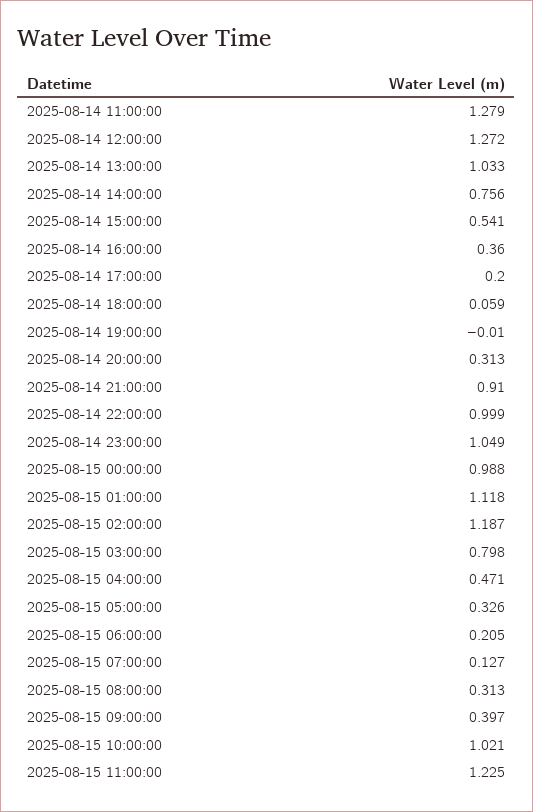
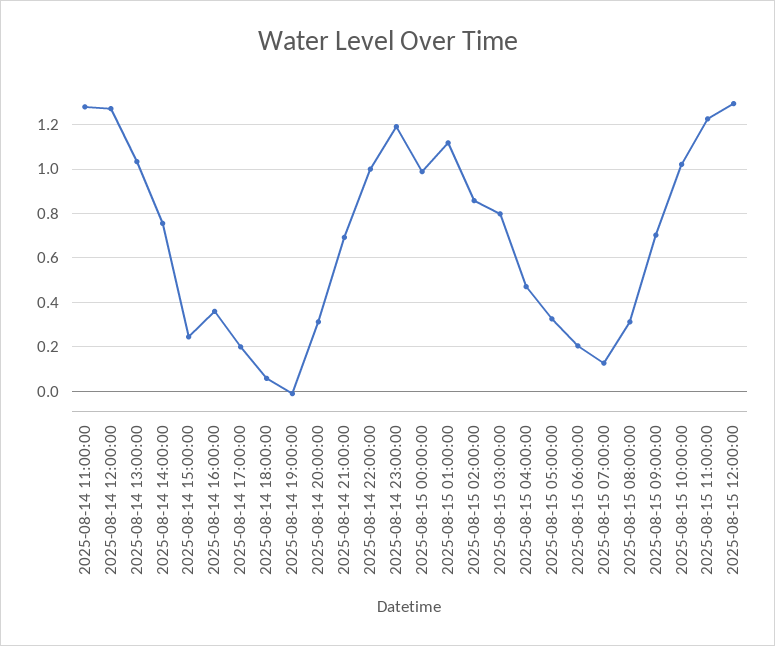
  {
    "2025-08-14 11:00:00": 1.279,
    "2025-08-14 12:00:00": 1.272,
    "2025-08-14 13:00:00": 1.033,
    "2025-08-14 14:00:00": 0.756,
-   "2025-08-14 15:00:00": 0.541,
+   "2025-08-14 15:00:00": 0.25,
    "2025-08-14 16:00:00": 0.36,
    "2025-08-14 17:00:00": 0.2,
    "2025-08-14 18:00:00": 0.059,
    "2025-08-14 19:00:00": -0.01,
    "2025-08-14 20:00:00": 0.313,
-   "2025-08-14 21:00:00": 0.91,
+   "2025-08-14 21:00:00": 0.7,
    "2025-08-14 22:00:00": 0.999,
-   "2025-08-14 23:00:00": 1.049,
+   "2025-08-14 23:00:00": 1.2,
    "2025-08-15 00:00:00": 0.988,
    "2025-08-15 01:00:00": 1.118,
-   "2025-08-15 02:00:00": 1.187,
+   "2025-08-15 02:00:00": 0.85,
    "2025-08-15 03:00:00": 0.798,
    "2025-08-15 04:00:00": 0.471,
    "2025-08-15 05:00:00": 0.326,
    "2025-08-15 06:00:00": 0.205,
    "2025-08-15 07:00:00": 0.127,
    "2025-08-15 08:00:00": 0.313,
-   "2025-08-15 09:00:00": 0.397,
+   "2025-08-15 09:00:00": 0.7,
    "2025-08-15 10:00:00": 1.021,
-   "2025-08-15 11:00:00": 1.225
+   "2025-08-15 11:00:00": 1.225,
+   "2025-08-15 12:00:00": 1.3
  }

